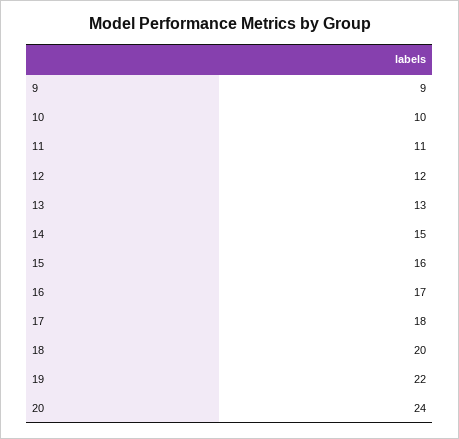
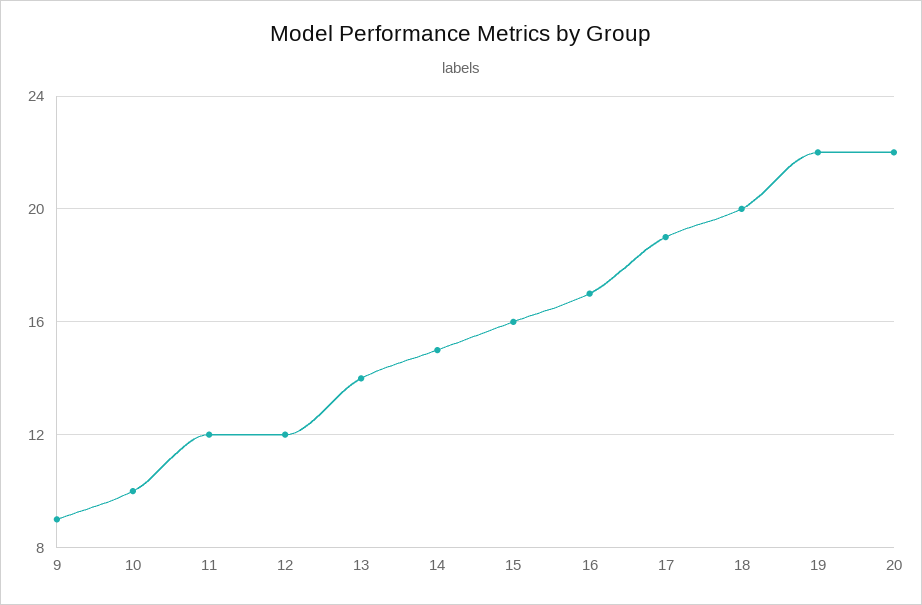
  {
    "9": 9,
    "10": 10,
-   "11": 11,
+   "11": 12,
    "12": 12,
-   "13": 13,
+   "13": 14,
    "14": 15,
    "15": 16,
    "16": 17,
-   "17": 18,
+   "17": 19,
    "18": 20,
    "19": 22,
-   "20": 24
+   "20": 22
  }

